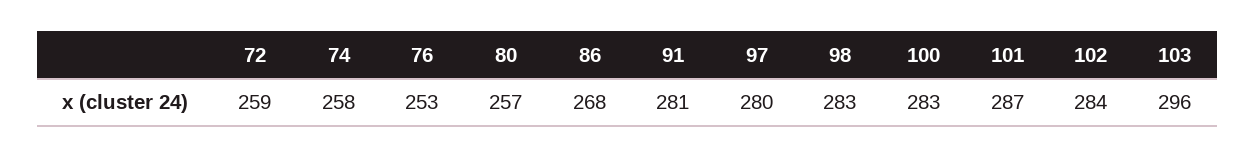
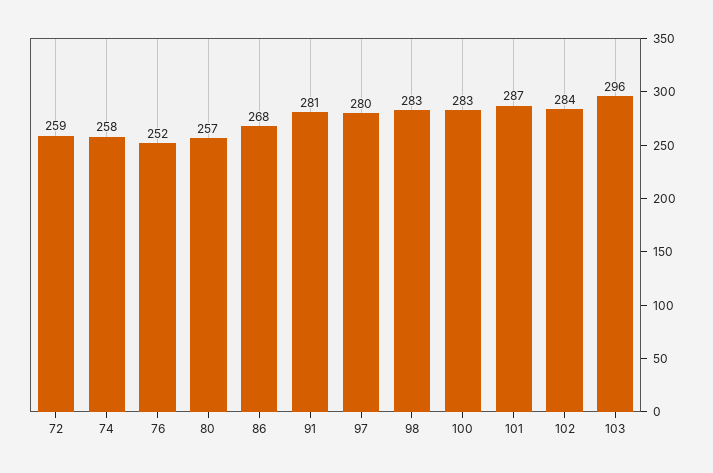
  {
    "72": 259,
    "74": 258,
-   "76": 253,
+   "76": 252,
    "80": 257,
    "86": 268,
    "91": 281,
    "97": 280,
    "98": 283,
    "100": 283,
    "101": 287,
    "102": 284,
    "103": 296
  }

